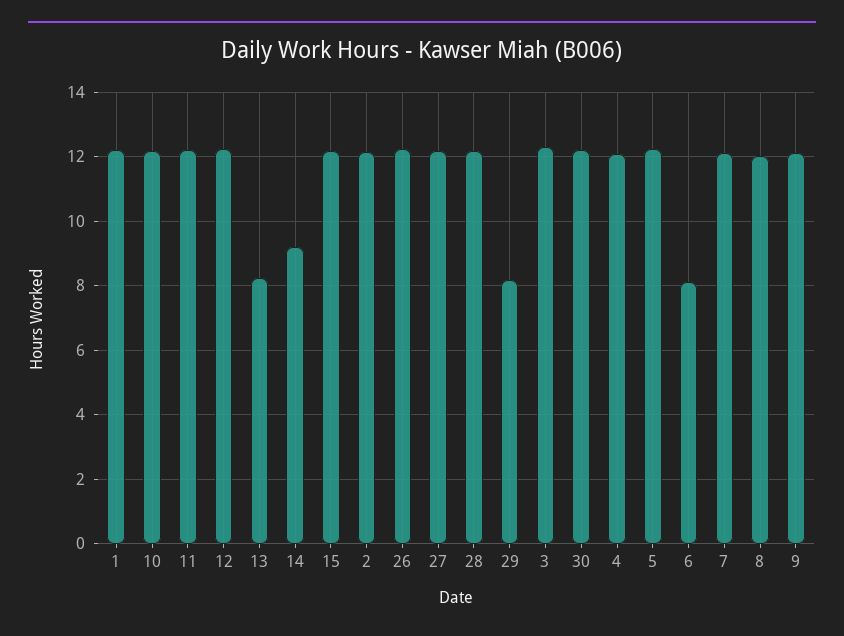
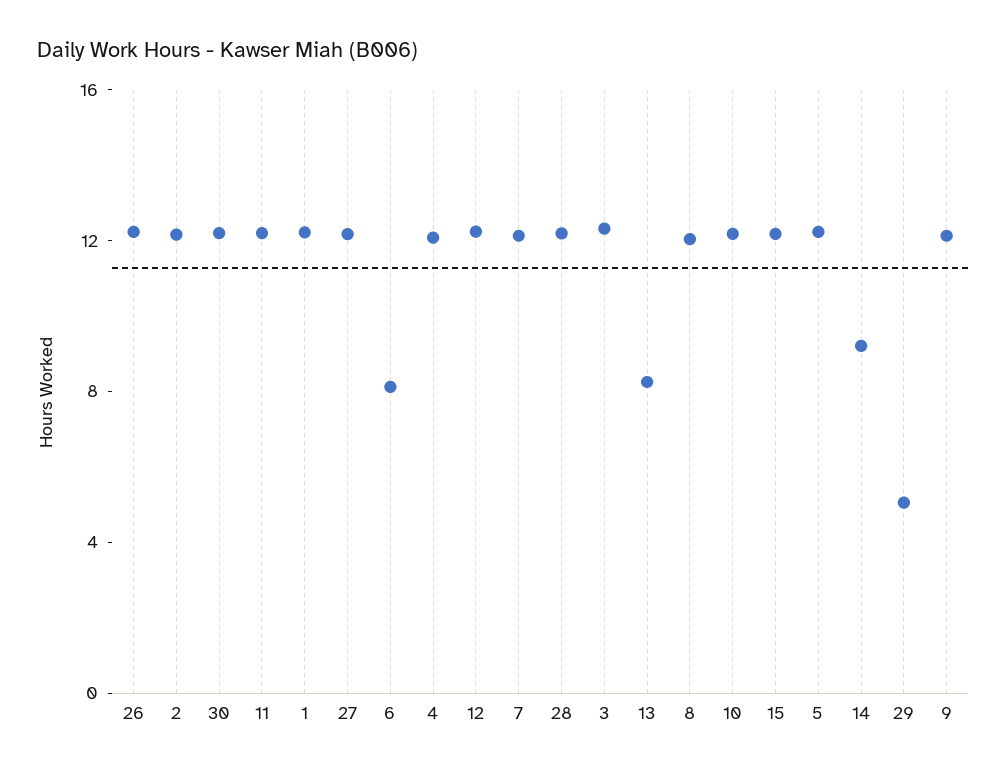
  {
    "1": 12.2,
    "10": 12.2,
    "11": 12.2,
    "12": 12.2,
    "13": 8.2,
    "14": 9.2,
    "15": 12.2,
    "2": 12.2,
    "26": 12.2,
    "27": 12.2,
    "28": 12.2,
-   "29": 8.2,
+   "29": 5,
    "3": 12.4,
    "30": 12.2,
    "4": 12,
    "5": 12.2,
    "6": 8.2,
    "7": 12.2,
    "8": 12,
    "9": 12.2
  }

